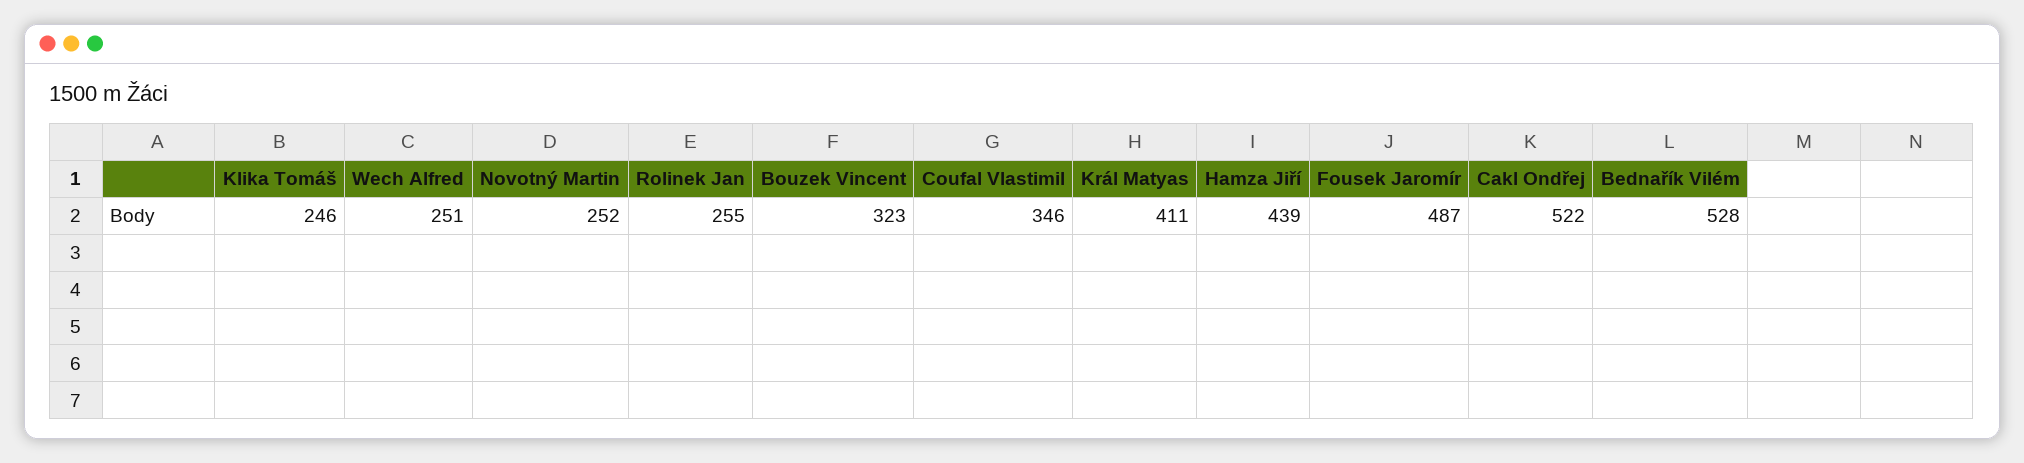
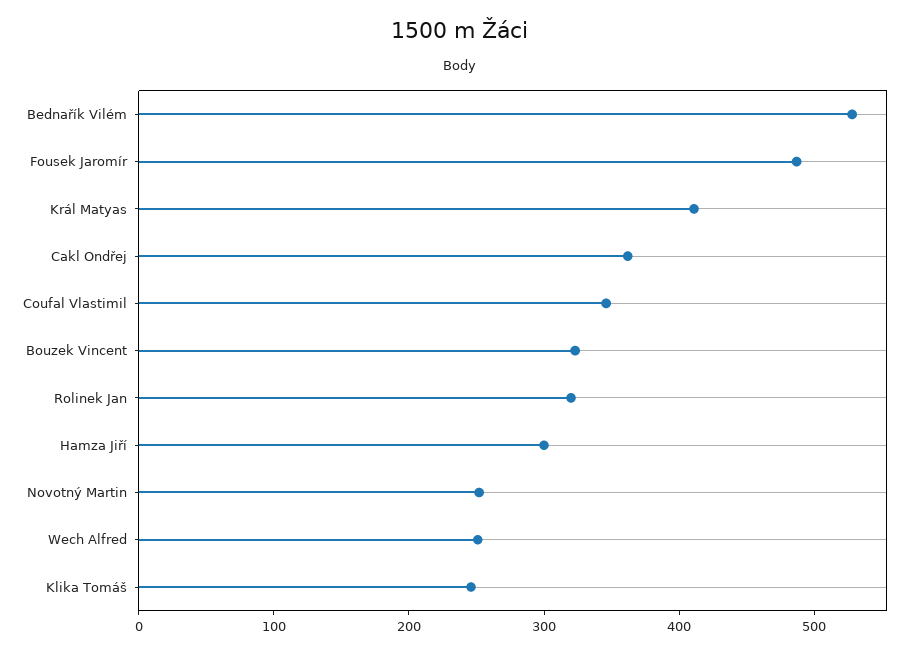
  {
    "Klika Tomáš": 246,
    "Wech Alfred": 251,
    "Novotný Martin": 252,
-   "Rolinek Jan": 255,
+   "Rolinek Jan": 320,
    "Bouzek Vincent": 323,
    "Coufal Vlastimil": 346,
    "Král Matyas": 411,
-   "Hamza Jiří": 439,
+   "Hamza Jiří": 300,
    "Fousek Jaromír": 487,
-   "Cakl Ondřej": 522,
+   "Cakl Ondřej": 360,
    "Bednařík Vilém": 528
  }

